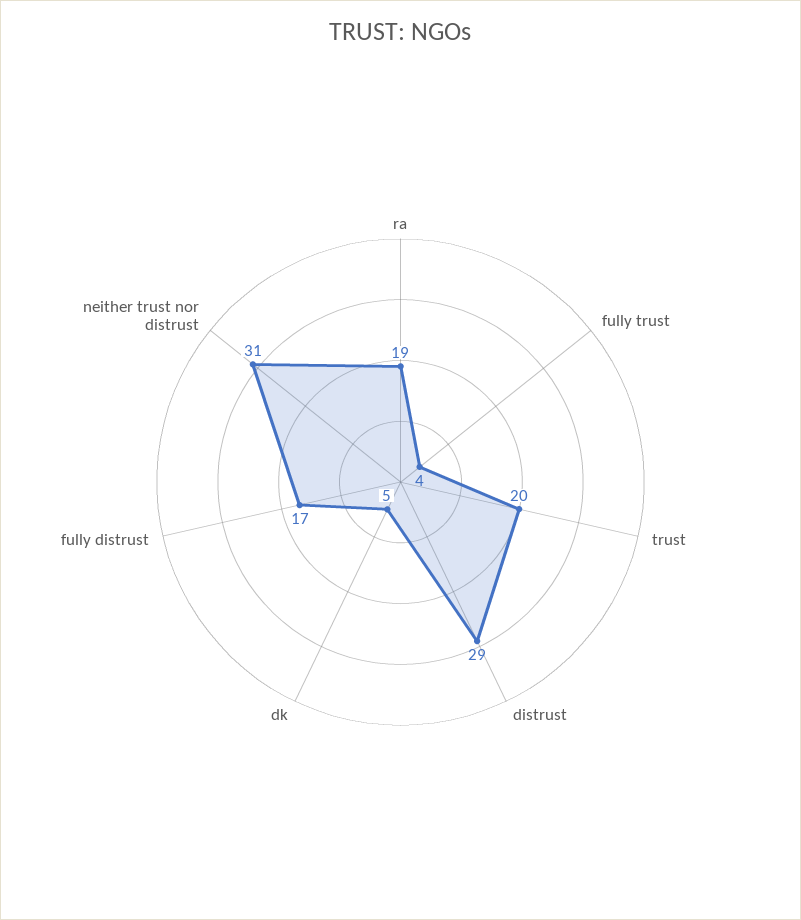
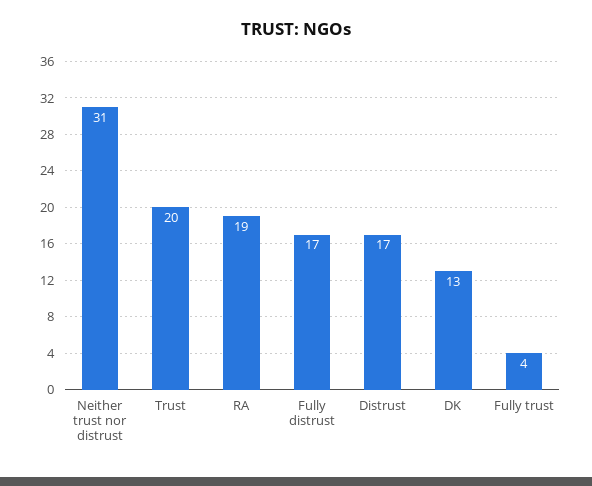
  {
    "ra": 19,
    "fully trust": 4,
    "trust": 20,
-   "distrust": 29,
+   "distrust": 17,
-   "dk": 5,
+   "dk": 13,
    "fully distrust": 17,
    "neither trust nor distrust": 31
  }

